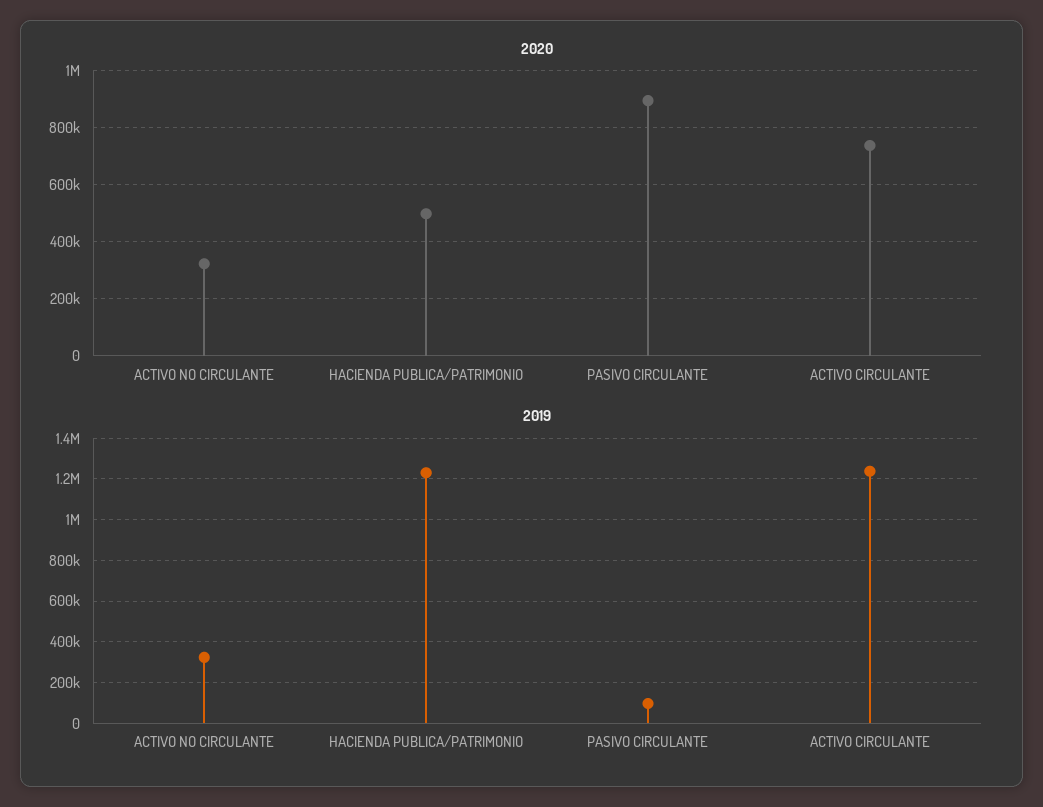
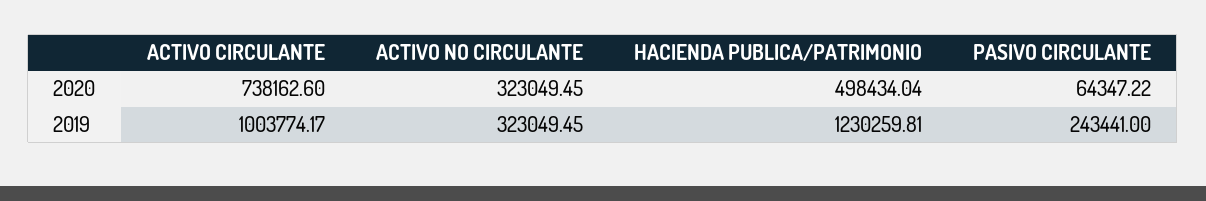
  {
    "2020": {
      "ACTIVO NO CIRCULANTE": 323049.45,
      "HACIENDA PUBLICA/PATRIMONIO": 498434.04,
-     "PASIVO CIRCULANTE": 900000,
+     "PASIVO CIRCULANTE": 64347.22,
      "ACTIVO CIRCULANTE": 738162.6
    },
    "2019": {
      "ACTIVO NO CIRCULANTE": 323049.45,
      "HACIENDA PUBLICA/PATRIMONIO": 1230259.81,
-     "PASIVO CIRCULANTE": 100000,
+     "PASIVO CIRCULANTE": 243441,
-     "ACTIVO CIRCULANTE": 1250000
+     "ACTIVO CIRCULANTE": 1003774.17
    }
  }

